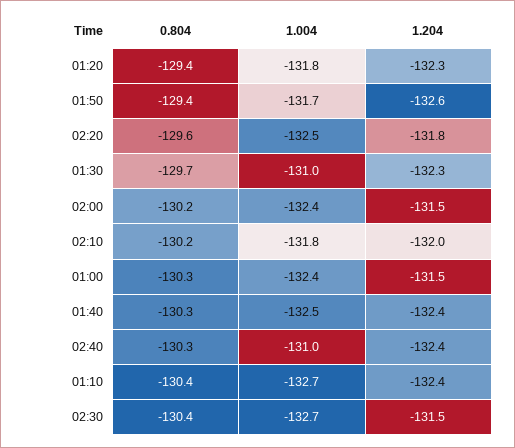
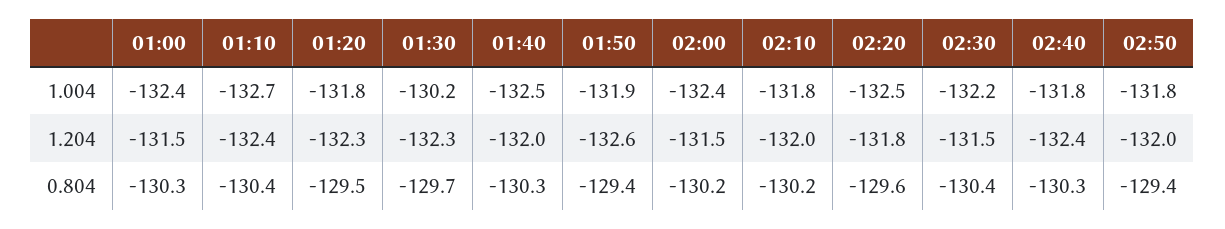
  {
    "0.804": {
-     "01:20": -129.4,
+     "01:20": -129.5,
      "01:50": -129.4,
      "02:20": -129.6,
      "01:30": -129.7,
      "02:00": -130.2,
      "02:10": -130.2,
      "01:00": -130.3,
      "01:40": -130.3,
      "02:40": -130.3,
      "01:10": -130.4,
-     "02:30": -130.4
+     "02:30": -130.4,
+     "02:50": -129.4
    },
    "1.004": {
      "01:20": -131.8,
-     "01:50": -131.7,
+     "01:50": -131.9,
      "02:20": -132.5,
-     "01:30": -131,
+     "01:30": -130.2,
      "02:00": -132.4,
      "02:10": -131.8,
      "01:00": -132.4,
      "01:40": -132.5,
-     "02:40": -131,
+     "02:40": -131.8,
      "01:10": -132.7,
-     "02:30": -132.7
+     "02:30": -132.2,
+     "02:50": -131.8
    },
    "1.204": {
      "01:20": -132.3,
      "01:50": -132.6,
      "02:20": -131.8,
      "01:30": -132.3,
      "02:00": -131.5,
      "02:10": -132,
      "01:00": -131.5,
-     "01:40": -132.4,
+     "01:40": -132,
      "02:40": -132.4,
      "01:10": -132.4,
-     "02:30": -131.5
+     "02:30": -131.5,
+     "02:50": -132
    }
  }

